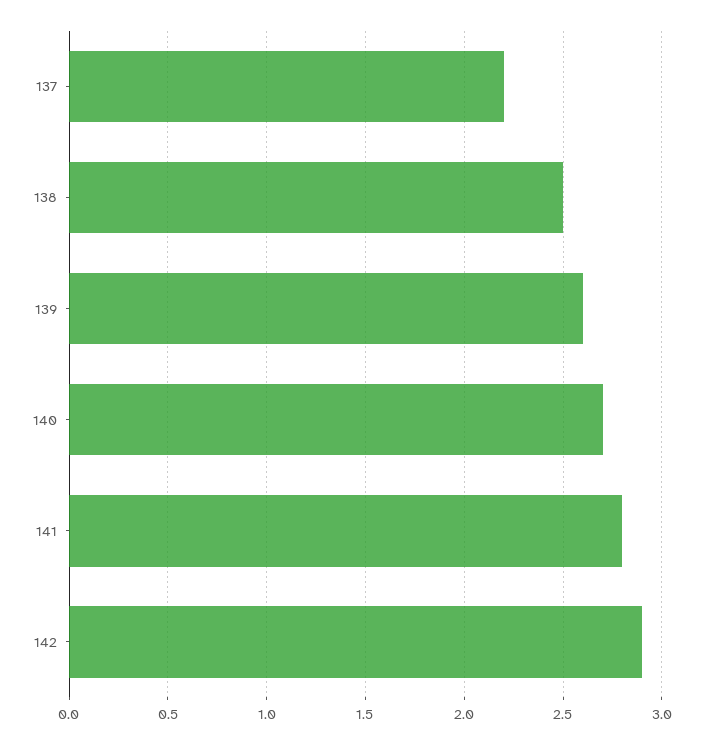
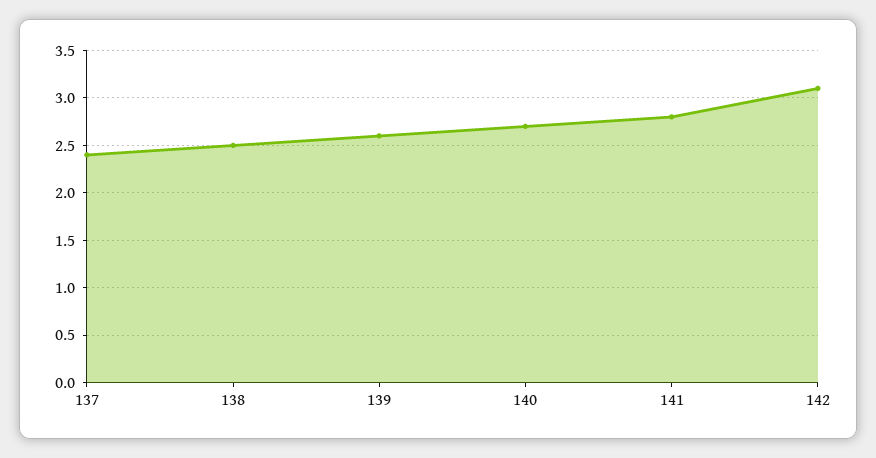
  {
-   "137": 2.2,
+   "137": 2.4,
    "138": 2.5,
    "139": 2.6,
    "140": 2.7,
    "141": 2.8,
-   "142": 2.9
+   "142": 3.1
  }

